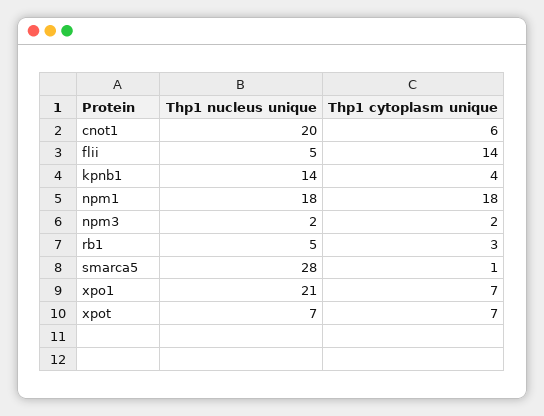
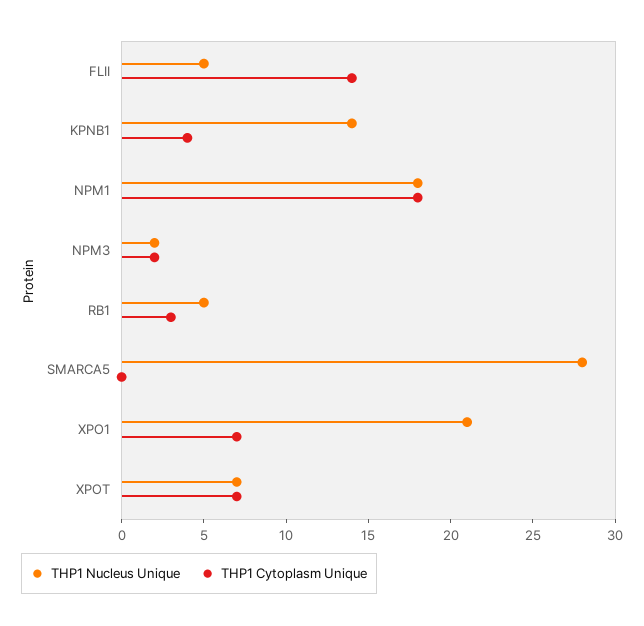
  {
    "Thp1 nucleus unique": {
-     "cnot1": 20,
      "flii": 5,
      "kpnb1": 14,
      "npm1": 18,
      "npm3": 2,
      "rb1": 5,
      "smarca5": 28,
      "xpo1": 21,
      "xpot": 7
    },
    "Thp1 cytoplasm unique": {
-     "cnot1": 6,
      "flii": 14,
      "kpnb1": 4,
      "npm1": 18,
      "npm3": 2,
      "rb1": 3,
-     "smarca5": 1,
+     "smarca5": 0,
      "xpo1": 7,
      "xpot": 7
    }
  }

